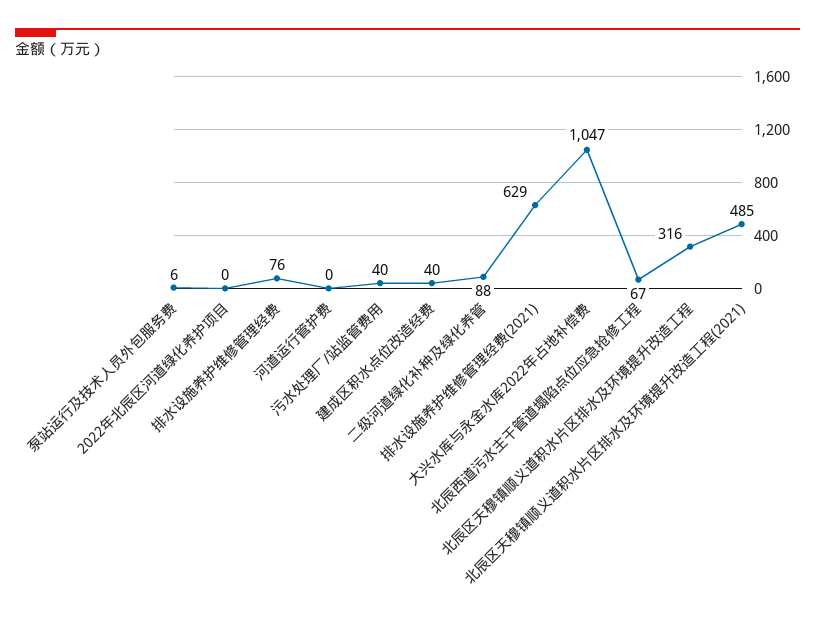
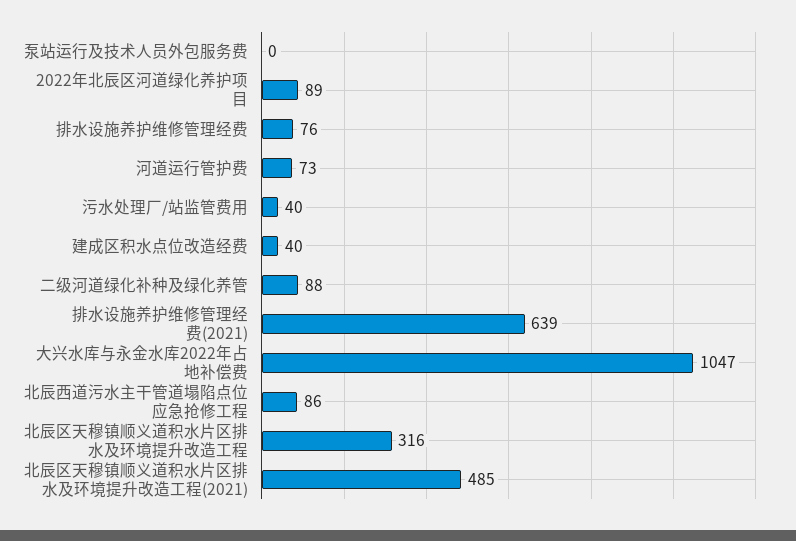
  {
-   "泵站运行及技术人员外包服务费": 6,
+   "泵站运行及技术人员外包服务费": 0,
-   "2022年北辰区河道绿化养护项目": 0,
+   "2022年北辰区河道绿化养护项目": 89,
    "排水设施养护维修管理经费": 76,
-   "河道运行管护费": 0,
+   "河道运行管护费": 73,
    "污水处理厂/站监管费用": 40,
    "建成区积水点位改造经费": 40,
    "二级河道绿化补种及绿化养管": 88,
-   "排水设施养护维修管理经费(2021)": 629,
+   "排水设施养护维修管理经费(2021)": 639,
    "大兴水库与永金水库2022年占地补偿费": 1047,
-   "北辰西道污水主干管道塌陷点位应急抢修工程": 67,
+   "北辰西道污水主干管道塌陷点位应急抢修工程": 86,
    "北辰区天穆镇顺义道积水片区排水及环境提升改造工程": 316,
    "北辰区天穆镇顺义道积水片区排水及环境提升改造工程(2021)": 485
  }

